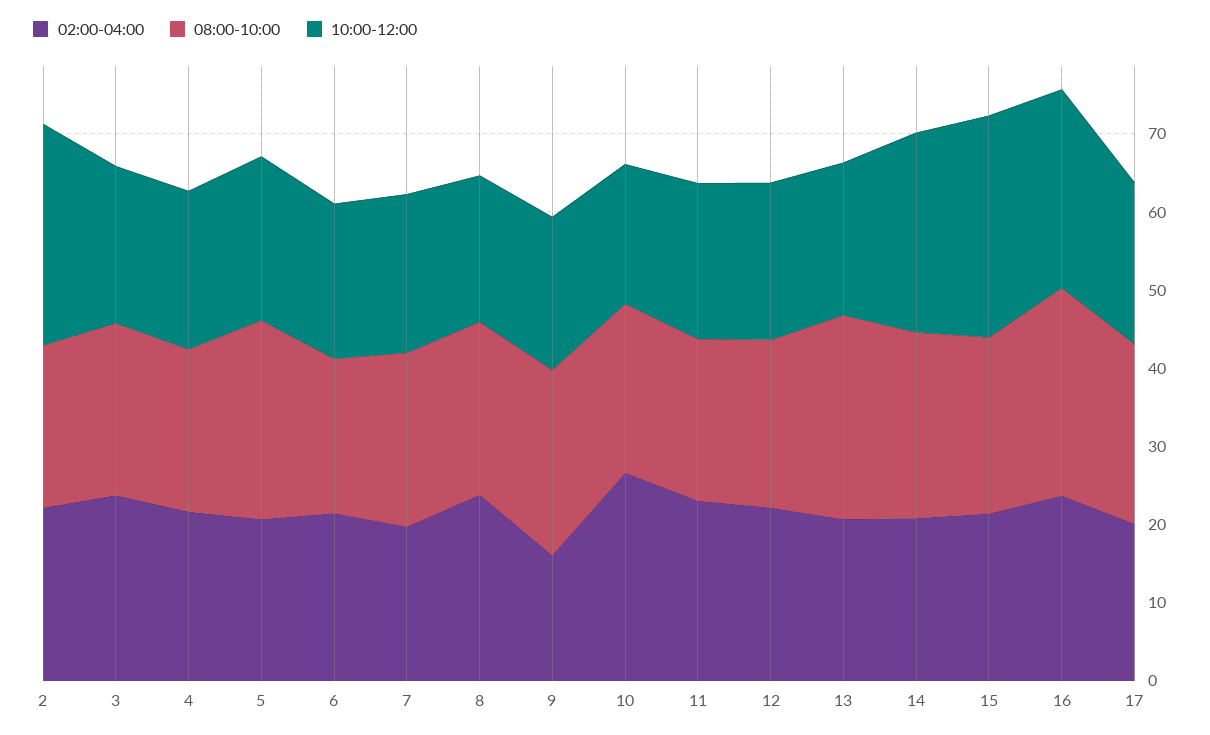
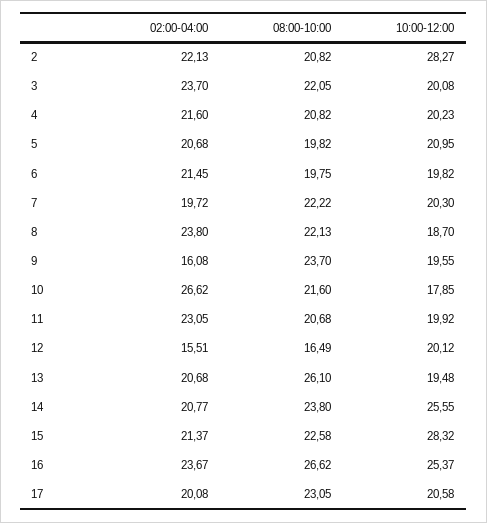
  {
    "02:00-04:00": {
      "2": 22.13,
      "3": 23.7,
      "4": 21.6,
      "5": 20.68,
      "6": 21.45,
      "7": 19.72,
      "8": 23.8,
      "9": 16.08,
      "10": 26.62,
      "11": 23.05,
-     "12": 22,
+     "12": 15.51,
      "13": 20.68,
      "14": 20.77,
      "15": 21.37,
      "16": 23.67,
      "17": 20.08
    },
    "08:00-10:00": {
      "2": 20.82,
      "3": 22.05,
      "4": 20.82,
-     "5": 26,
+     "5": 19.82,
      "6": 19.75,
      "7": 22.22,
      "8": 22.13,
      "9": 23.7,
      "10": 21.6,
      "11": 20.68,
-     "12": 22,
+     "12": 16.49,
      "13": 26.1,
      "14": 23.8,
      "15": 22.58,
      "16": 26.62,
      "17": 23.05
    },
    "10:00-12:00": {
      "2": 28.27,
      "3": 20.08,
      "4": 20.23,
      "5": 20.95,
      "6": 19.82,
      "7": 20.3,
      "8": 18.7,
      "9": 19.55,
      "10": 17.85,
      "11": 19.92,
      "12": 20.12,
      "13": 19.48,
      "14": 25.55,
      "15": 28.32,
      "16": 25.37,
      "17": 20.58
    }
  }

